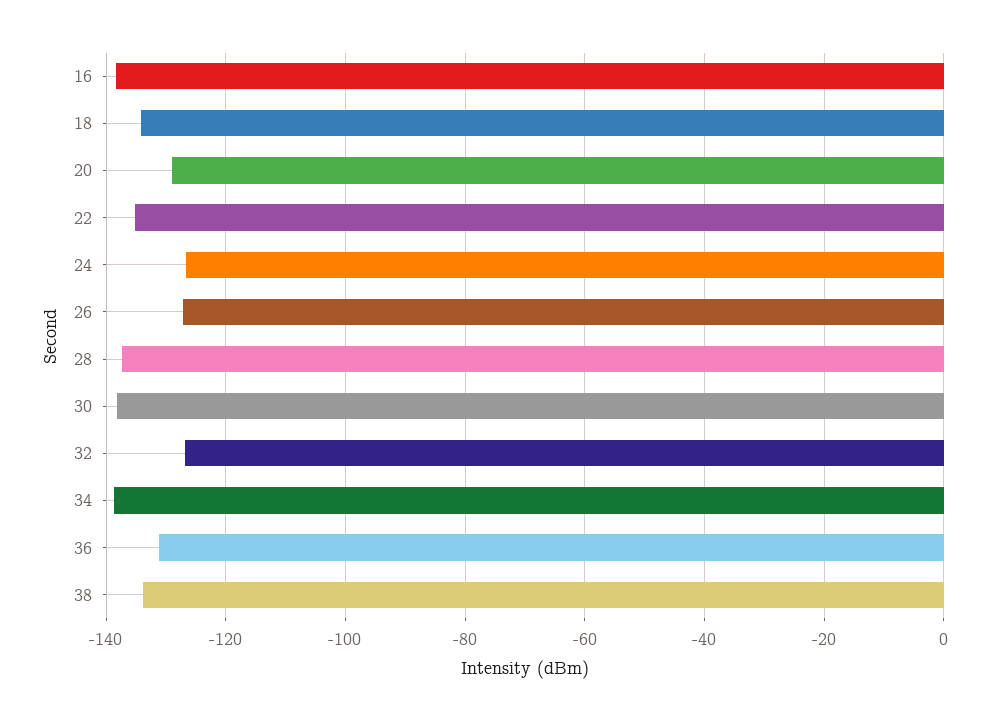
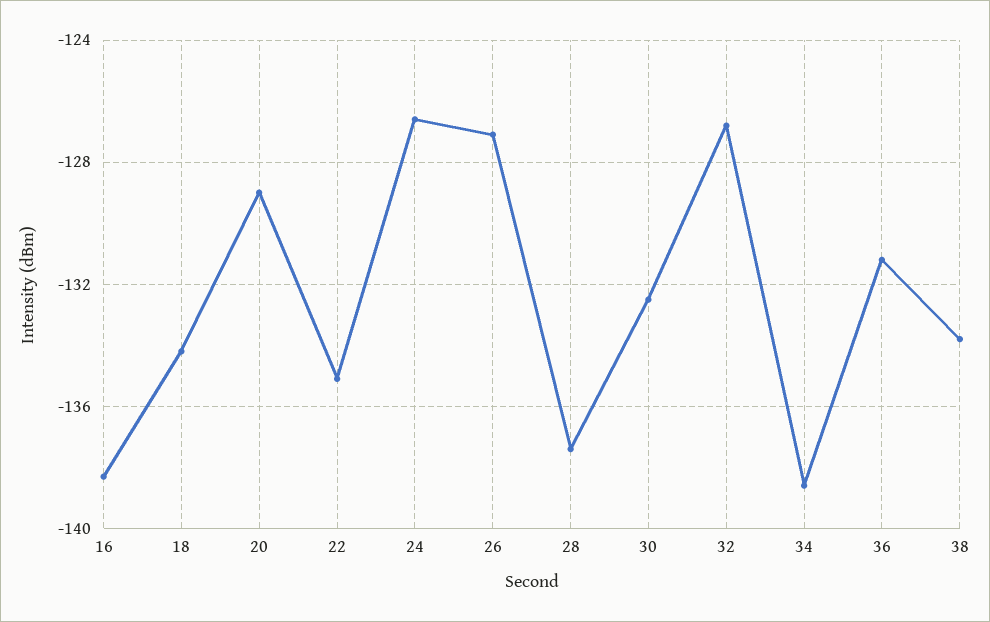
  {
    "16": -138.5,
    "18": -134,
    "20": -129,
    "22": -135,
    "24": -126.5,
    "26": -127,
    "28": -137.5,
-   "30": -138,
+   "30": -132.5,
    "32": -127,
    "34": -138.5,
    "36": -131,
    "38": -134
  }

